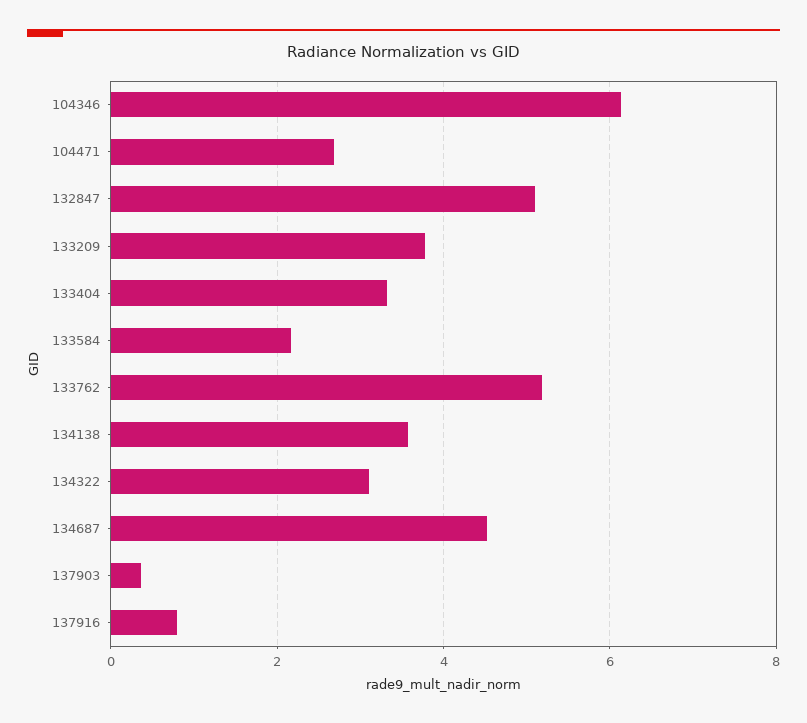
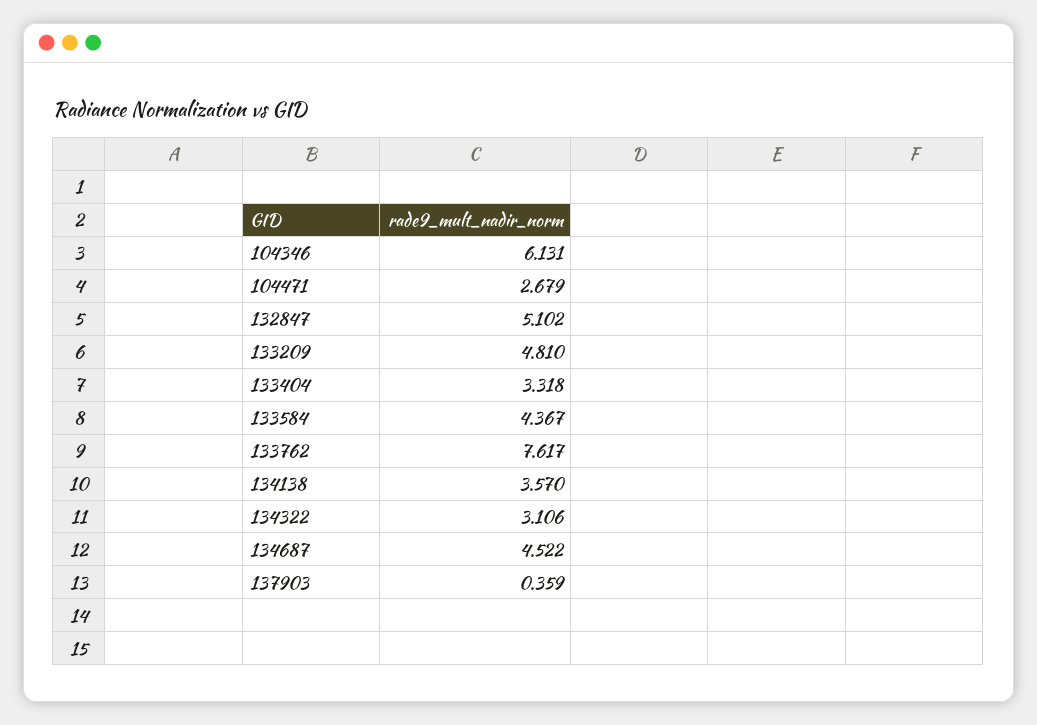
  {
    "104346": 6.131,
    "104471": 2.679,
    "132847": 5.102,
-   "133209": 3.8,
+   "133209": 4.81,
    "133404": 3.318,
-   "133584": 2.2,
+   "133584": 4.367,
-   "133762": 5.2,
+   "133762": 7.617,
    "134138": 3.57,
    "134322": 3.106,
    "134687": 4.522,
-   "137903": 0.359,
+   "137903": 0.359
-   "137916": 0.8
  }

